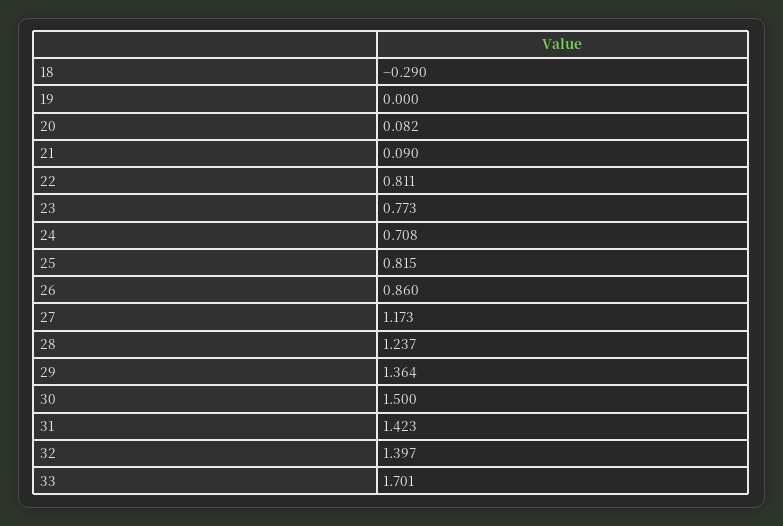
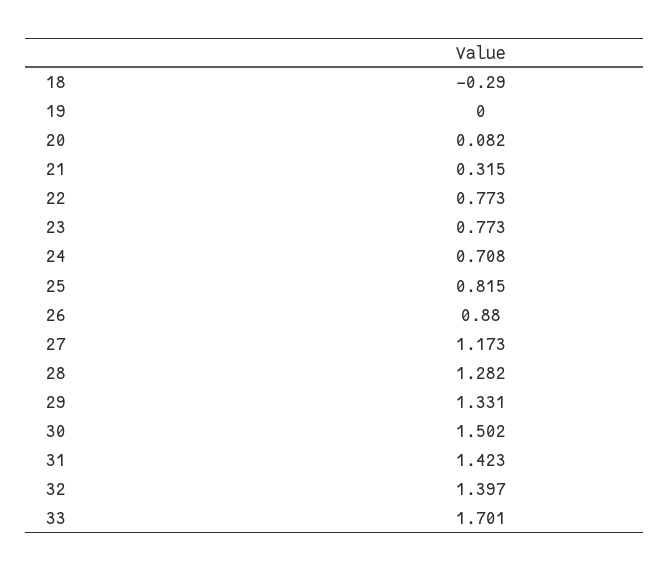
  {
    "18": -0.29,
    "19": 0,
    "20": 0.082,
-   "21": 0.09,
+   "21": 0.315,
-   "22": 0.811,
+   "22": 0.773,
    "23": 0.773,
    "24": 0.708,
    "25": 0.815,
-   "26": 0.86,
+   "26": 0.88,
    "27": 1.173,
-   "28": 1.237,
+   "28": 1.282,
-   "29": 1.364,
+   "29": 1.331,
-   "30": 1.5,
+   "30": 1.502,
    "31": 1.423,
    "32": 1.397,
    "33": 1.701
  }

